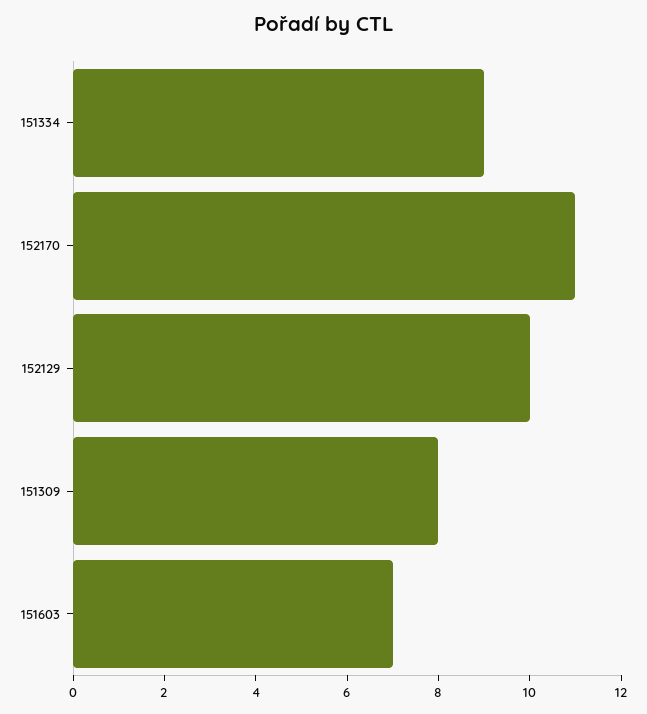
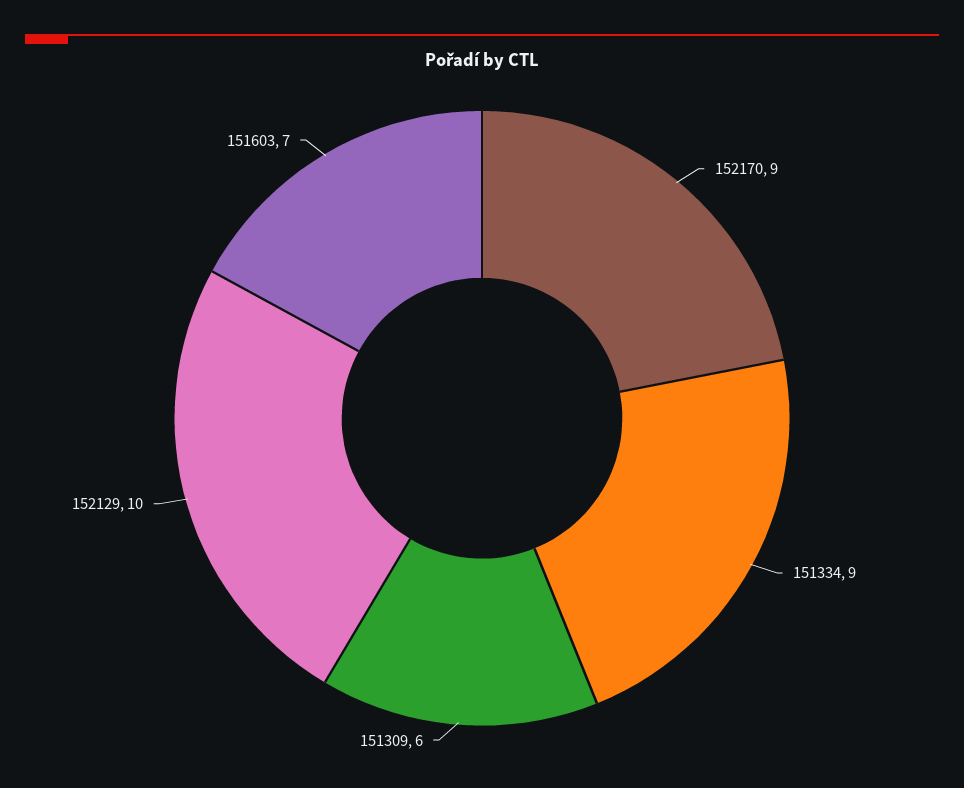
  {
    "151334": 9,
-   "152170": 11,
+   "152170": 9,
    "152129": 10,
-   "151309": 8,
+   "151309": 6,
    "151603": 7
  }

